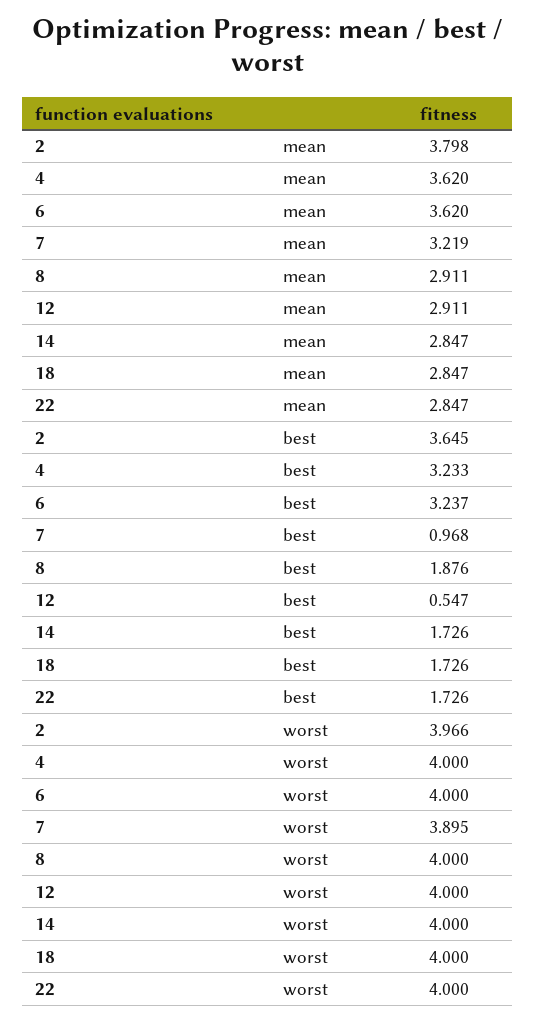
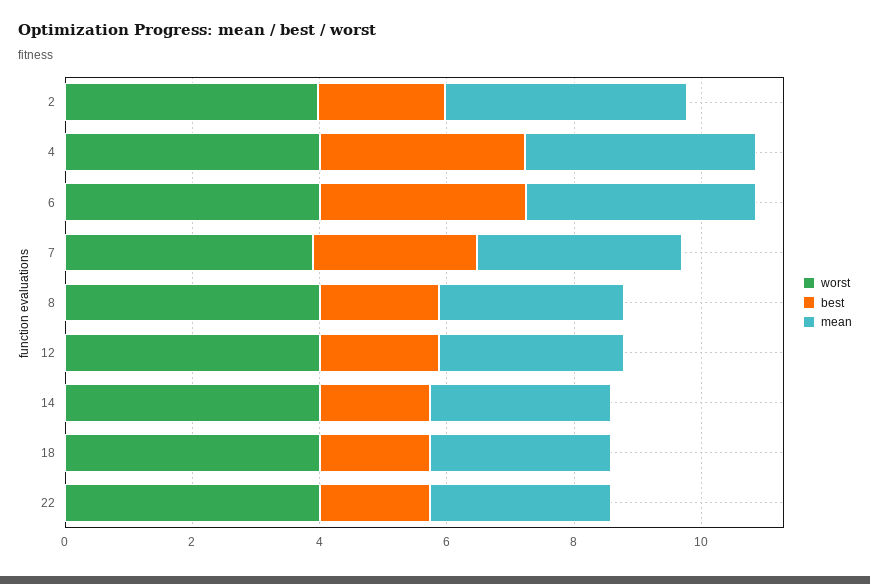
  {
    "mean": {
      "2": 3.798,
      "4": 3.62,
      "6": 3.62,
      "7": 3.219,
      "8": 2.911,
      "12": 2.911,
      "14": 2.847,
      "18": 2.847,
      "22": 2.847
    },
    "best": {
-     "2": 3.645,
+     "2": 2,
      "4": 3.233,
      "6": 3.237,
-     "7": 0.968,
+     "7": 2.5,
      "8": 1.876,
-     "12": 0.547,
+     "12": 2,
      "14": 1.726,
      "18": 1.726,
      "22": 1.726
    },
    "worst": {
      "2": 3.966,
      "4": 4,
      "6": 4,
      "7": 3.895,
      "8": 4,
      "12": 4,
      "14": 4,
      "18": 4,
      "22": 4
    }
  }

